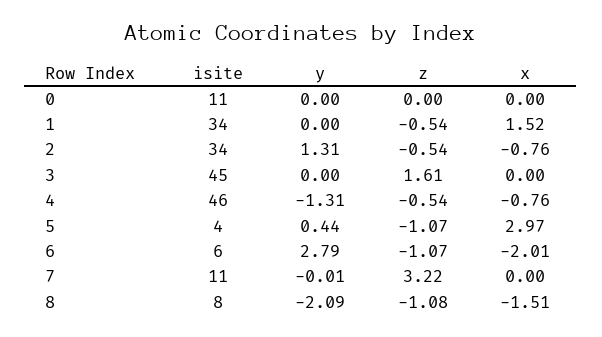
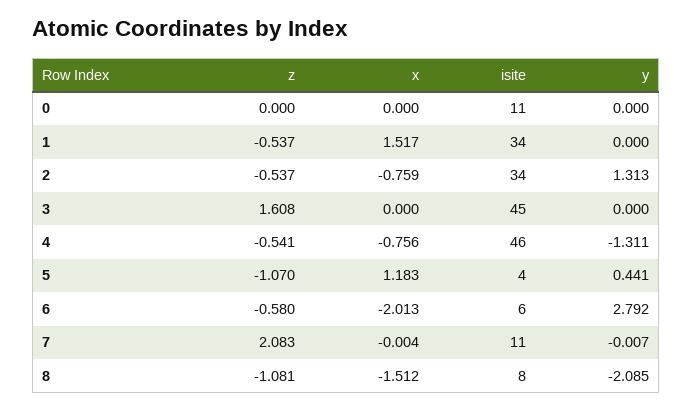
  {
    "isite": {
      "0": 11,
      "1": 34,
      "2": 34,
      "3": 45,
      "4": 46,
      "5": 4,
      "6": 6,
      "7": 11,
      "8": 8
    },
    "y": {
      "0": 0,
      "1": 0,
      "2": 1.313,
      "3": 0,
      "4": -1.311,
      "5": 0.441,
      "6": 2.792,
      "7": -0.007,
      "8": -2.085
    },
    "z": {
      "0": 0,
      "1": -0.537,
      "2": -0.537,
      "3": 1.608,
      "4": -0.541,
      "5": -1.07,
-     "6": -1.07,
+     "6": -0.58,
-     "7": 3.22,
+     "7": 2.083,
      "8": -1.081
    },
    "x": {
      "0": 0,
      "1": 1.517,
      "2": -0.759,
      "3": 0,
      "4": -0.756,
-     "5": 2.97,
+     "5": 1.183,
      "6": -2.013,
      "7": -0.004,
      "8": -1.512
    }
  }

